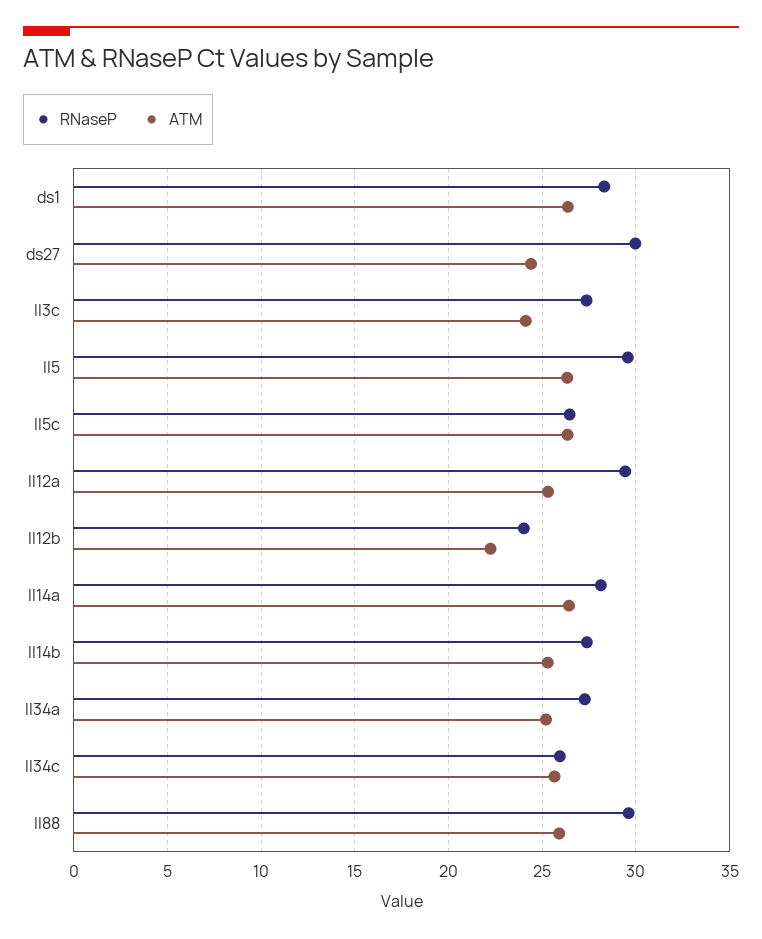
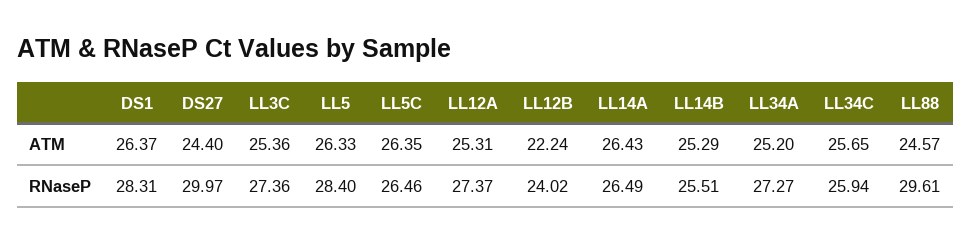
  {
    "RNaseP": {
      "ds1": 28.31,
      "ds27": 29.97,
      "ll3c": 27.36,
-     "ll5": 29.5,
+     "ll5": 28.4,
      "ll5c": 26.46,
-     "ll12a": 29.5,
+     "ll12a": 27.37,
      "ll12b": 24.02,
-     "ll14a": 28,
+     "ll14a": 26.49,
-     "ll14b": 27.5,
+     "ll14b": 25.51,
      "ll34a": 27.27,
      "ll34c": 25.94,
      "ll88": 29.61
    },
    "ATM": {
      "ds1": 26.37,
      "ds27": 24.4,
-     "ll3c": 24,
+     "ll3c": 25.36,
      "ll5": 26.33,
      "ll5c": 26.35,
      "ll12a": 25.31,
      "ll12b": 22.24,
      "ll14a": 26.43,
      "ll14b": 25.29,
      "ll34a": 25.2,
      "ll34c": 25.65,
-     "ll88": 26
+     "ll88": 24.57
    }
  }

